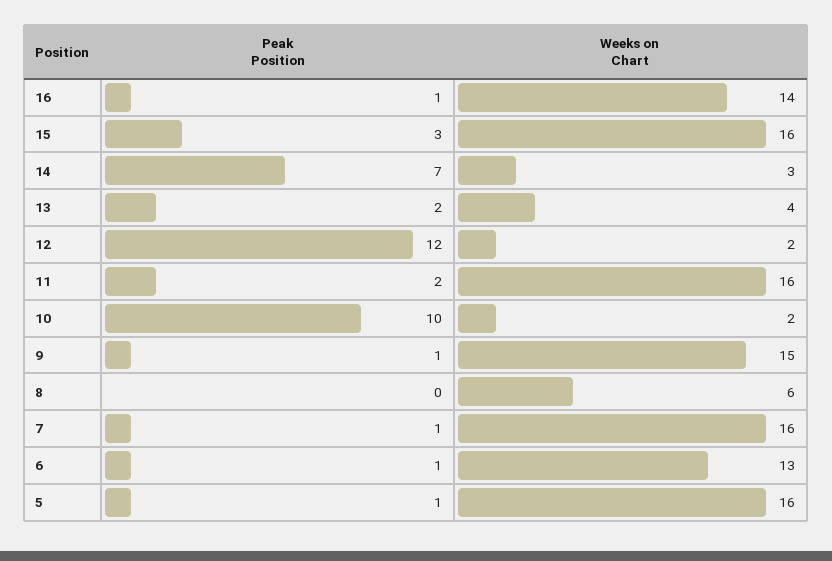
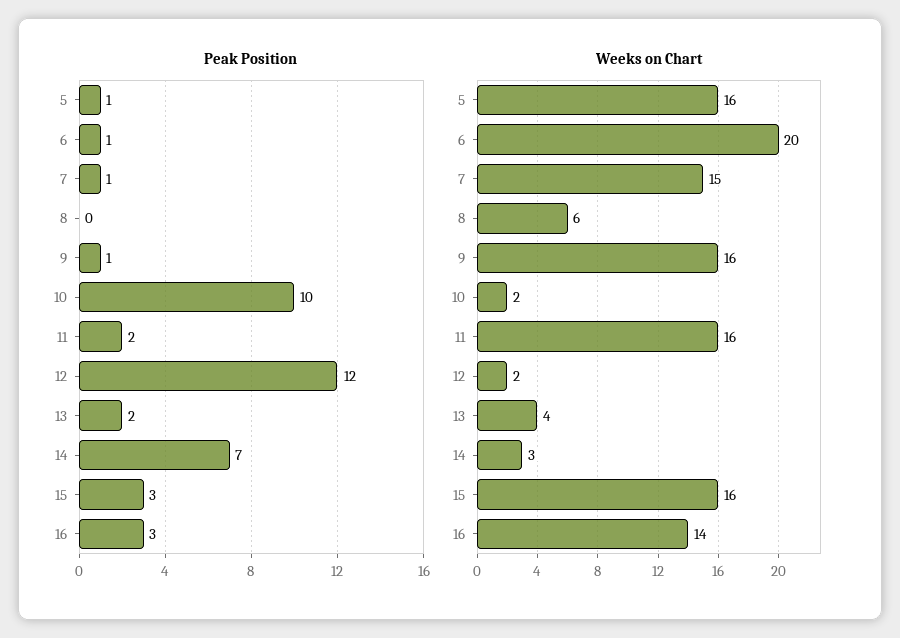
  {
    "Peak Position": {
-     "16": 1,
+     "16": 3,
      "15": 3,
      "14": 7,
      "13": 2,
      "12": 12,
      "11": 2,
      "10": 10,
      "9": 1,
      "8": 0,
      "7": 1,
      "6": 1,
      "5": 1
    },
    "Weeks on Chart": {
      "16": 14,
      "15": 16,
      "14": 3,
      "13": 4,
      "12": 2,
      "11": 16,
      "10": 2,
-     "9": 15,
+     "9": 16,
      "8": 6,
-     "7": 16,
+     "7": 15,
-     "6": 13,
+     "6": 20,
      "5": 16
    }
  }

